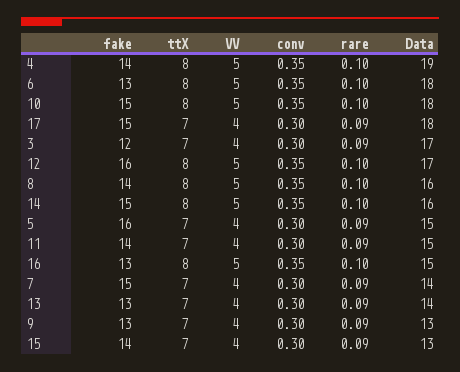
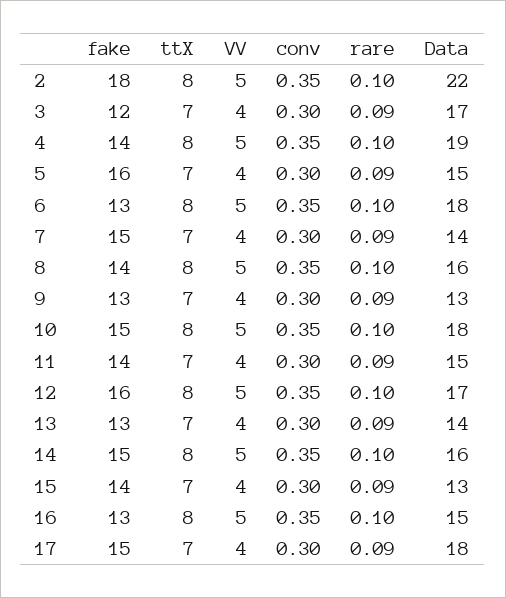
  {
    "fake": {
      "4": 14,
      "6": 13,
      "10": 15,
      "17": 15,
      "3": 12,
      "12": 16,
      "8": 14,
      "14": 15,
      "5": 16,
      "11": 14,
      "16": 13,
      "7": 15,
      "13": 13,
      "9": 13,
-     "15": 14
+     "15": 14,
+     "2": 18
    },
    "ttX": {
      "4": 8,
      "6": 8,
      "10": 8,
      "17": 7,
      "3": 7,
      "12": 8,
      "8": 8,
      "14": 8,
      "5": 7,
      "11": 7,
      "16": 8,
      "7": 7,
      "13": 7,
      "9": 7,
-     "15": 7
+     "15": 7,
+     "2": 8
    },
    "VV": {
      "4": 5,
      "6": 5,
      "10": 5,
      "17": 4,
      "3": 4,
      "12": 5,
      "8": 5,
      "14": 5,
      "5": 4,
      "11": 4,
      "16": 5,
      "7": 4,
      "13": 4,
      "9": 4,
-     "15": 4
+     "15": 4,
+     "2": 5
    },
    "conv": {
      "4": 0.35,
      "6": 0.35,
      "10": 0.35,
      "17": 0.3,
      "3": 0.3,
      "12": 0.35,
      "8": 0.35,
      "14": 0.35,
      "5": 0.3,
      "11": 0.3,
      "16": 0.35,
      "7": 0.3,
      "13": 0.3,
      "9": 0.3,
-     "15": 0.3
+     "15": 0.3,
+     "2": 0.35
    },
    "rare": {
      "4": 0.1,
      "6": 0.1,
      "10": 0.1,
      "17": 0.09,
      "3": 0.09,
      "12": 0.1,
      "8": 0.1,
      "14": 0.1,
      "5": 0.09,
      "11": 0.09,
      "16": 0.1,
      "7": 0.09,
      "13": 0.09,
      "9": 0.09,
-     "15": 0.09
+     "15": 0.09,
+     "2": 0.1
    },
    "Data": {
      "4": 19,
      "6": 18,
      "10": 18,
      "17": 18,
      "3": 17,
      "12": 17,
      "8": 16,
      "14": 16,
      "5": 15,
      "11": 15,
      "16": 15,
      "7": 14,
      "13": 14,
      "9": 13,
-     "15": 13
+     "15": 13,
+     "2": 22
    }
  }

